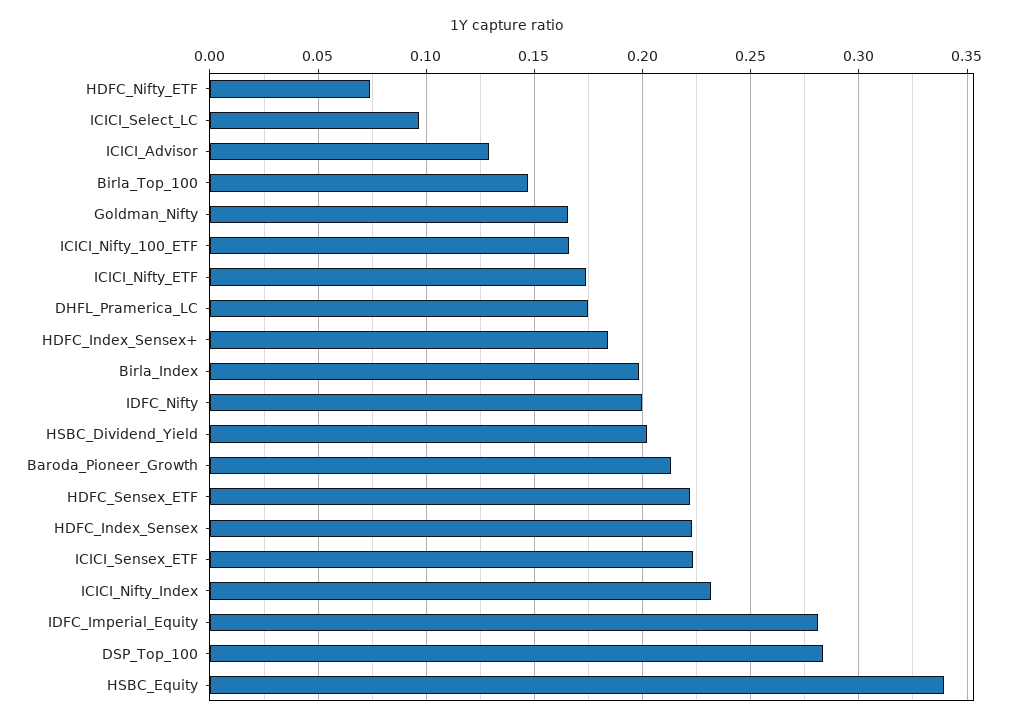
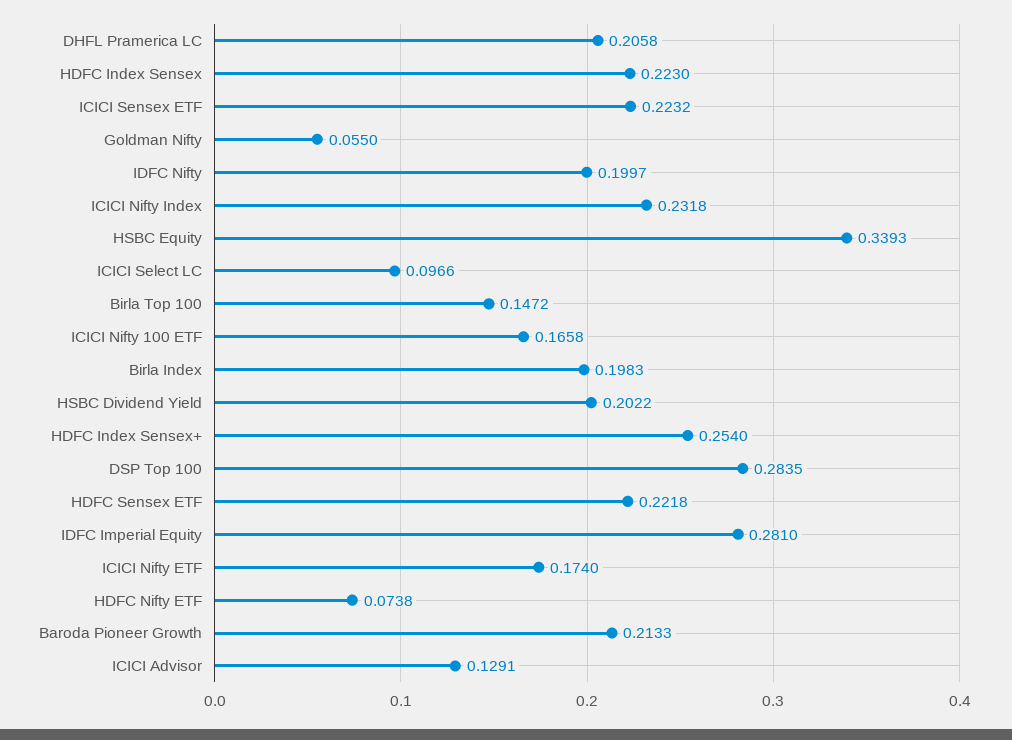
  {
    "HDFC_Nifty_ETF": 0.0738,
    "ICICI_Select_LC": 0.0966,
    "ICICI_Advisor": 0.1291,
    "Birla_Top_100": 0.1472,
-   "Goldman_Nifty": 0.165,
+   "Goldman_Nifty": 0.055,
    "ICICI_Nifty_100_ETF": 0.1658,
    "ICICI_Nifty_ETF": 0.174,
-   "DHFL_Pramerica_LC": 0.175,
+   "DHFL_Pramerica_LC": 0.2058,
-   "HDFC_Index_Sensex+": 0.185,
+   "HDFC_Index_Sensex+": 0.254,
    "Birla_Index": 0.1983,
    "IDFC_Nifty": 0.1997,
    "HSBC_Dividend_Yield": 0.2022,
    "Baroda_Pioneer_Growth": 0.2133,
    "HDFC_Sensex_ETF": 0.2218,
    "HDFC_Index_Sensex": 0.223,
    "ICICI_Sensex_ETF": 0.2232,
    "ICICI_Nifty_Index": 0.2318,
    "IDFC_Imperial_Equity": 0.281,
    "DSP_Top_100": 0.2835,
    "HSBC_Equity": 0.3393
  }

